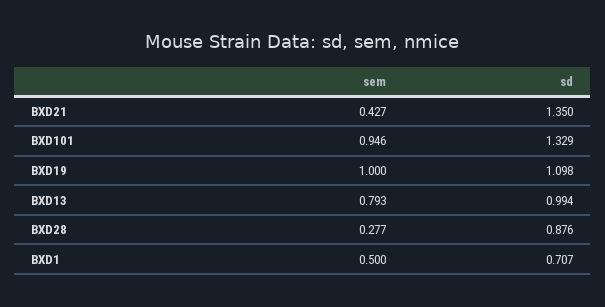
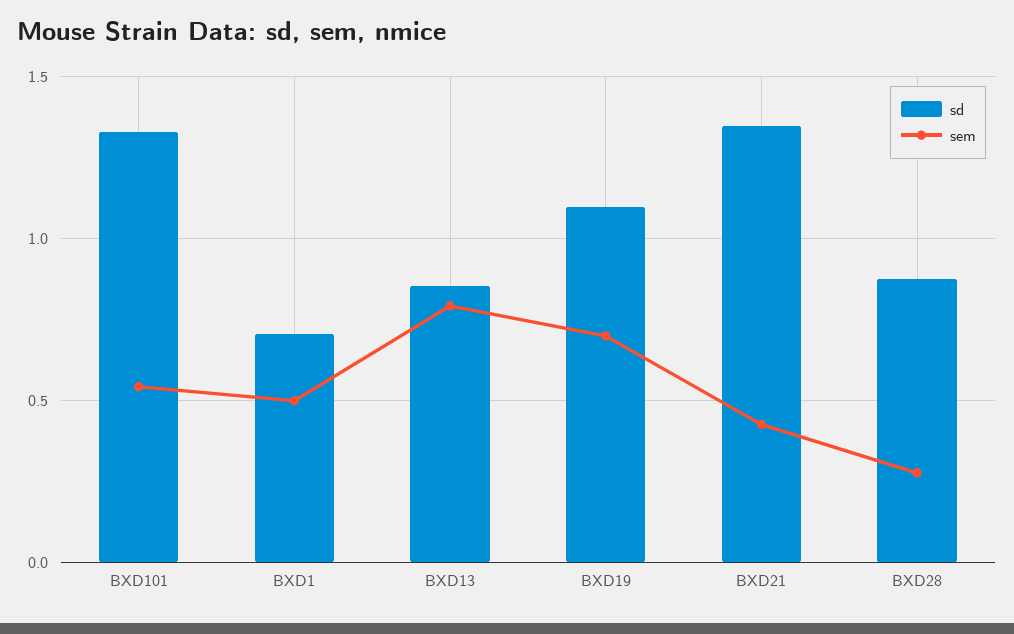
  {
    "sem": {
      "BXD21": 0.427,
-     "BXD101": 0.946,
+     "BXD101": 0.55,
-     "BXD19": 1,
+     "BXD19": 0.7,
      "BXD13": 0.793,
      "BXD28": 0.277,
      "BXD1": 0.5
    },
    "sd": {
      "BXD21": 1.35,
      "BXD101": 1.329,
      "BXD19": 1.098,
-     "BXD13": 0.994,
+     "BXD13": 0.85,
      "BXD28": 0.876,
      "BXD1": 0.707
    }
  }

